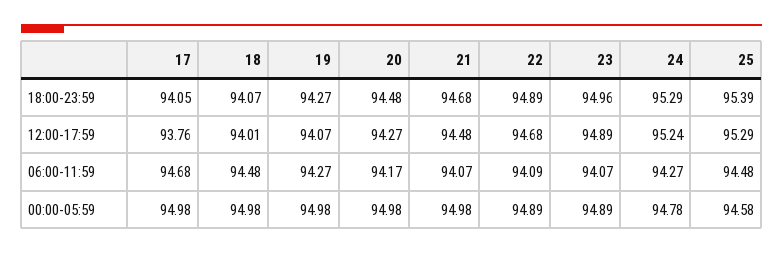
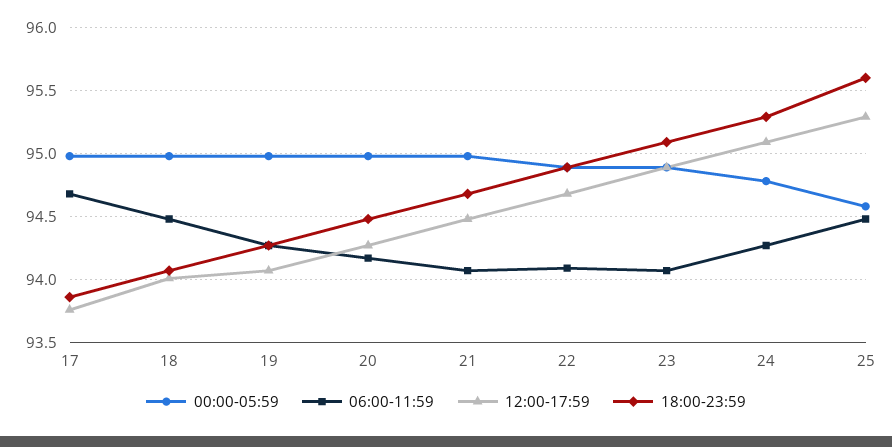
  {
    "18:00-23:59": {
-     "17": 94.05,
+     "17": 93.85,
      "18": 94.07,
      "19": 94.27,
      "20": 94.48,
      "21": 94.68,
      "22": 94.89,
-     "23": 94.96,
+     "23": 95.1,
      "24": 95.29,
-     "25": 95.39
+     "25": 95.6
    },
    "12:00-17:59": {
      "17": 93.76,
      "18": 94.01,
      "19": 94.07,
      "20": 94.27,
      "21": 94.48,
      "22": 94.68,
      "23": 94.89,
-     "24": 95.24,
+     "24": 95.1,
      "25": 95.29
    },
    "06:00-11:59": {
      "17": 94.68,
      "18": 94.48,
      "19": 94.27,
      "20": 94.17,
      "21": 94.07,
      "22": 94.09,
      "23": 94.07,
      "24": 94.27,
      "25": 94.48
    },
    "00:00-05:59": {
      "17": 94.98,
      "18": 94.98,
      "19": 94.98,
      "20": 94.98,
      "21": 94.98,
      "22": 94.89,
      "23": 94.89,
      "24": 94.78,
      "25": 94.58
    }
  }

